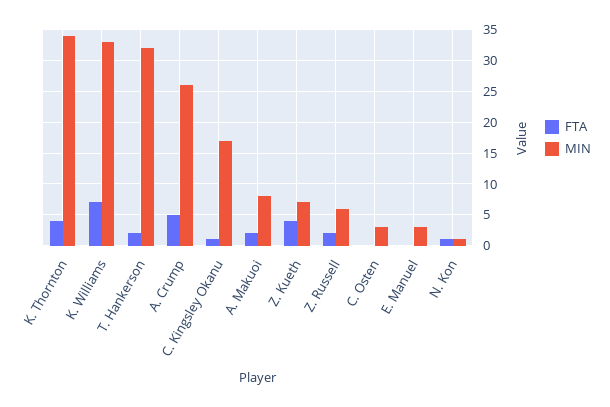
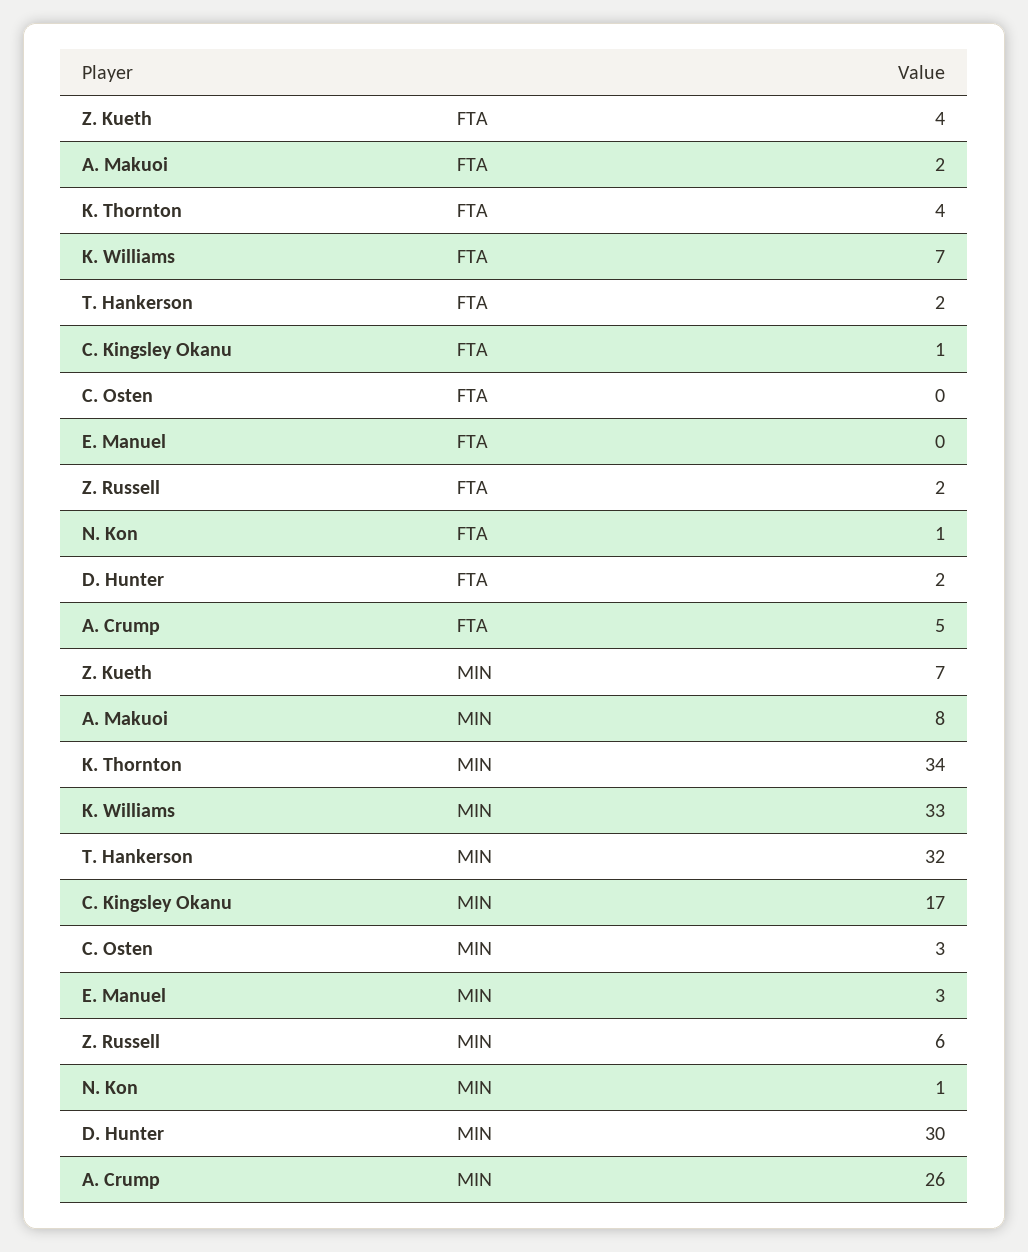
  {
    "FTA": {
      "K. Thornton": 4,
      "K. Williams": 7,
      "T. Hankerson": 2,
      "A. Crump": 5,
      "C. Kingsley Okanu": 1,
      "A. Makuoi": 2,
      "Z. Kueth": 4,
      "Z. Russell": 2,
      "C. Osten": 0,
      "E. Manuel": 0,
-     "N. Kon": 1
+     "N. Kon": 1,
+     "D. Hunter": 2
    },
    "MIN": {
      "K. Thornton": 34,
      "K. Williams": 33,
      "T. Hankerson": 32,
      "A. Crump": 26,
      "C. Kingsley Okanu": 17,
      "A. Makuoi": 8,
      "Z. Kueth": 7,
      "Z. Russell": 6,
      "C. Osten": 3,
      "E. Manuel": 3,
-     "N. Kon": 1
+     "N. Kon": 1,
+     "D. Hunter": 30
    }
  }

